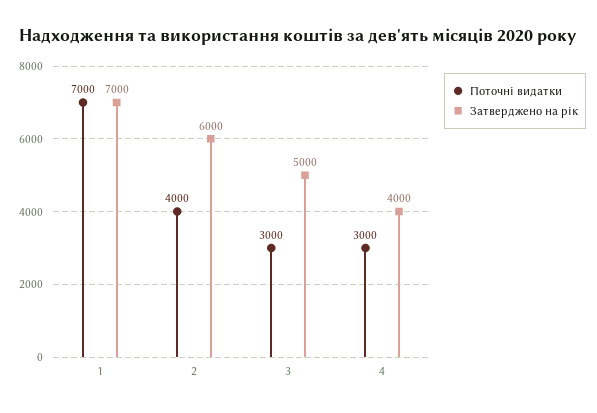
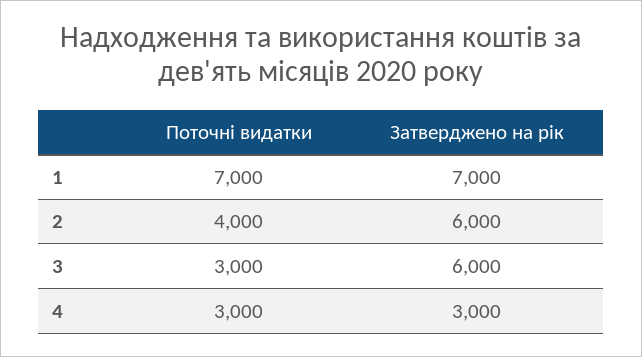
  {
    "Поточні видатки": {
      "1": 7000,
      "2": 4000,
      "3": 3000,
      "4": 3000
    },
    "Затверджено на рік": {
      "1": 7000,
      "2": 6000,
-     "3": 5000,
+     "3": 6000,
-     "4": 4000
+     "4": 3000
    }
  }

